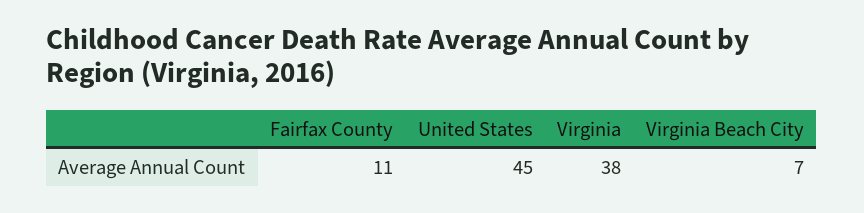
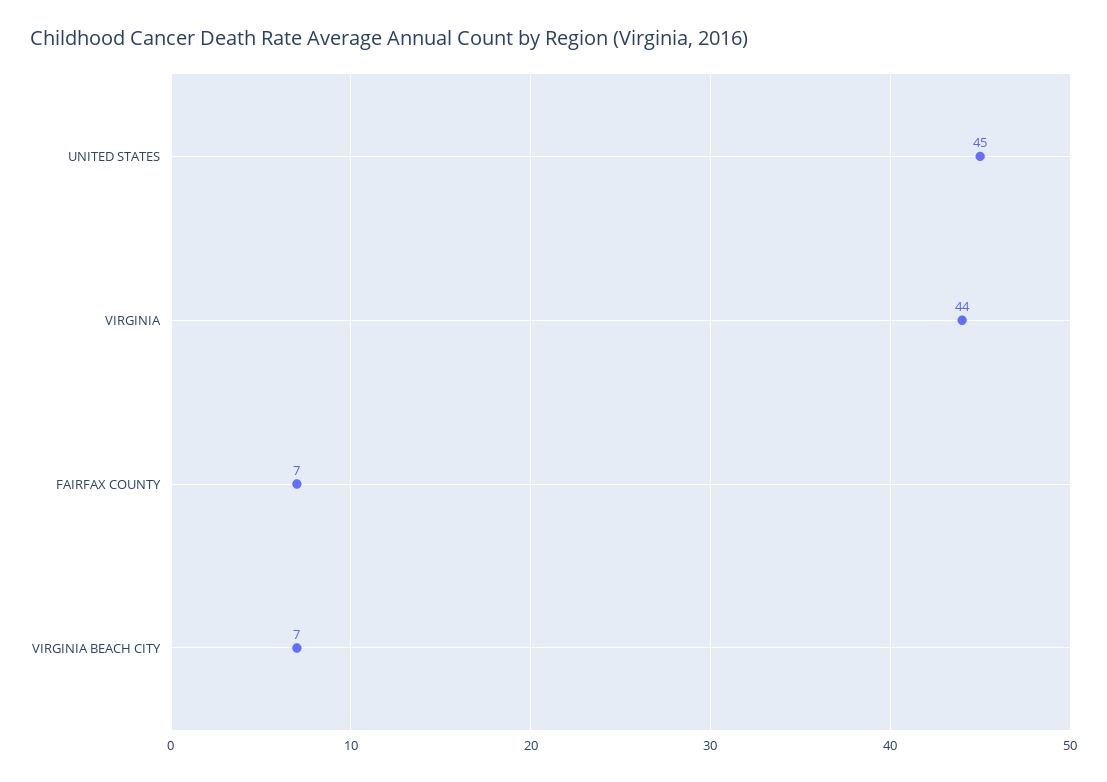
  {
-   "Fairfax County": 11,
+   "Fairfax County": 7,
    "United States": 45,
-   "Virginia": 38,
+   "Virginia": 44,
    "Virginia Beach City": 7
  }

